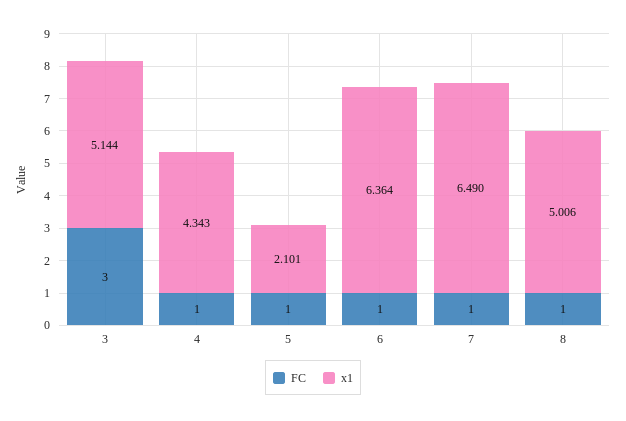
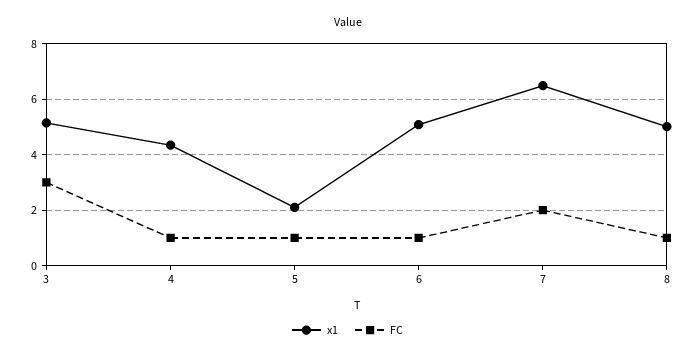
  {
    "FC": {
      "3": 3,
      "4": 1,
      "5": 1,
      "6": 1,
-     "7": 1,
+     "7": 2,
      "8": 1
    },
    "x1": {
      "3": 5.144,
      "4": 4.343,
      "5": 2.101,
-     "6": 6.364,
+     "6": 5,
      "7": 6.49,
      "8": 5.006
    }
  }

